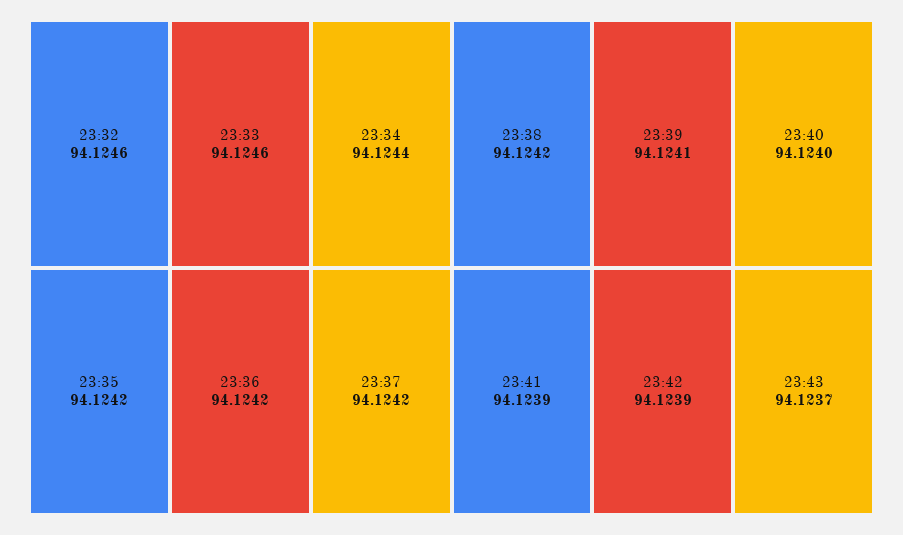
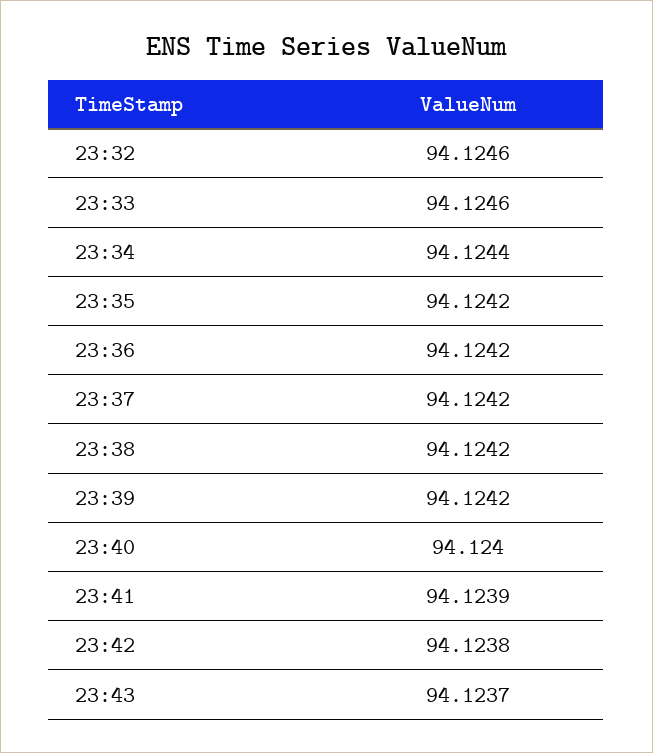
  {
    "23:32": 94.1246,
    "23:33": 94.1246,
    "23:34": 94.1244,
    "23:35": 94.1242,
    "23:36": 94.1242,
    "23:37": 94.1242,
    "23:38": 94.1242,
-   "23:39": 94.1241,
+   "23:39": 94.1242,
    "23:40": 94.124,
    "23:41": 94.1239,
-   "23:42": 94.1239,
+   "23:42": 94.1238,
    "23:43": 94.1237
  }

